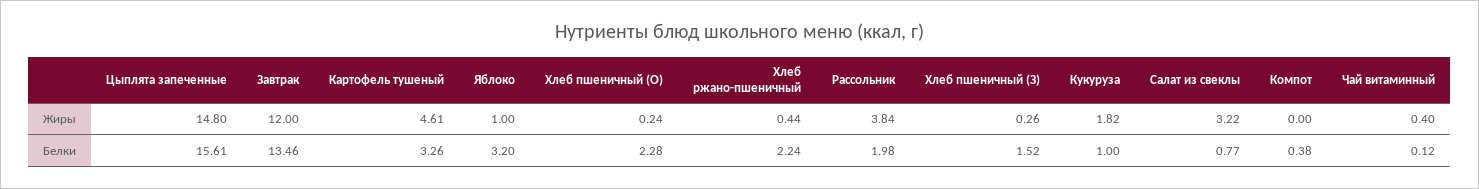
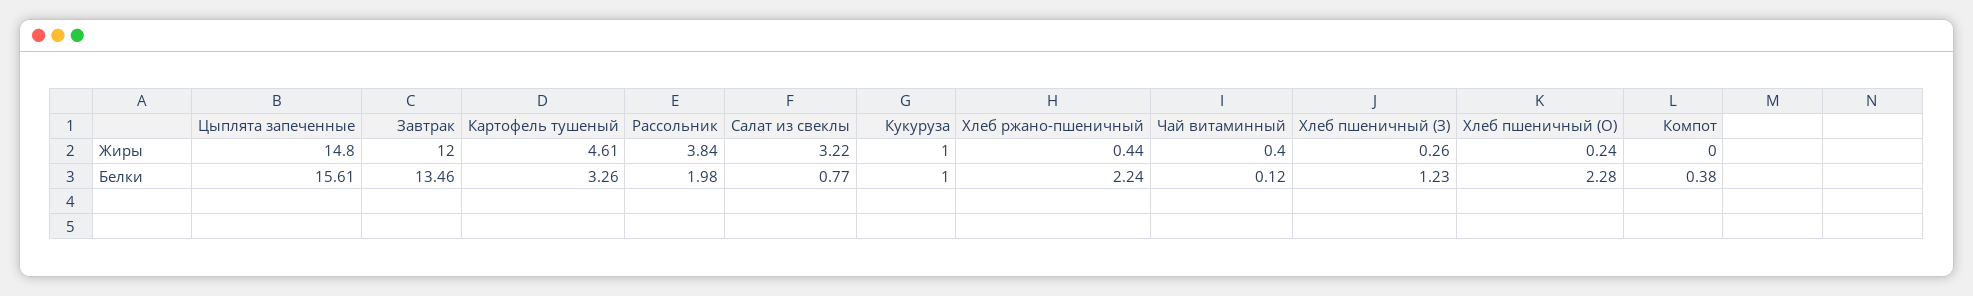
  {
    "Цыплята запеченные": {
      "Жиры": 14.8,
      "Белки": 15.61
    },
    "Завтрак": {
      "Жиры": 12,
      "Белки": 13.46
    },
    "Картофель тушеный": {
      "Жиры": 4.61,
      "Белки": 3.26
    },
-   "Яблоко": {
-     "Жиры": 1,
-     "Белки": 3.2
-   },
    "Хлеб пшеничный (О)": {
      "Жиры": 0.24,
      "Белки": 2.28
    },
    "Хлеб ржано-пшеничный": {
      "Жиры": 0.44,
      "Белки": 2.24
    },
    "Рассольник": {
      "Жиры": 3.84,
      "Белки": 1.98
    },
    "Хлеб пшеничный (З)": {
      "Жиры": 0.26,
-     "Белки": 1.52
+     "Белки": 1.23
    },
    "Кукуруза": {
-     "Жиры": 1.82,
+     "Жиры": 1,
      "Белки": 1
    },
    "Салат из свеклы": {
      "Жиры": 3.22,
      "Белки": 0.77
    },
    "Компот": {
      "Жиры": 0,
      "Белки": 0.38
    },
    "Чай витаминный": {
      "Жиры": 0.4,
      "Белки": 0.12
    }
  }

